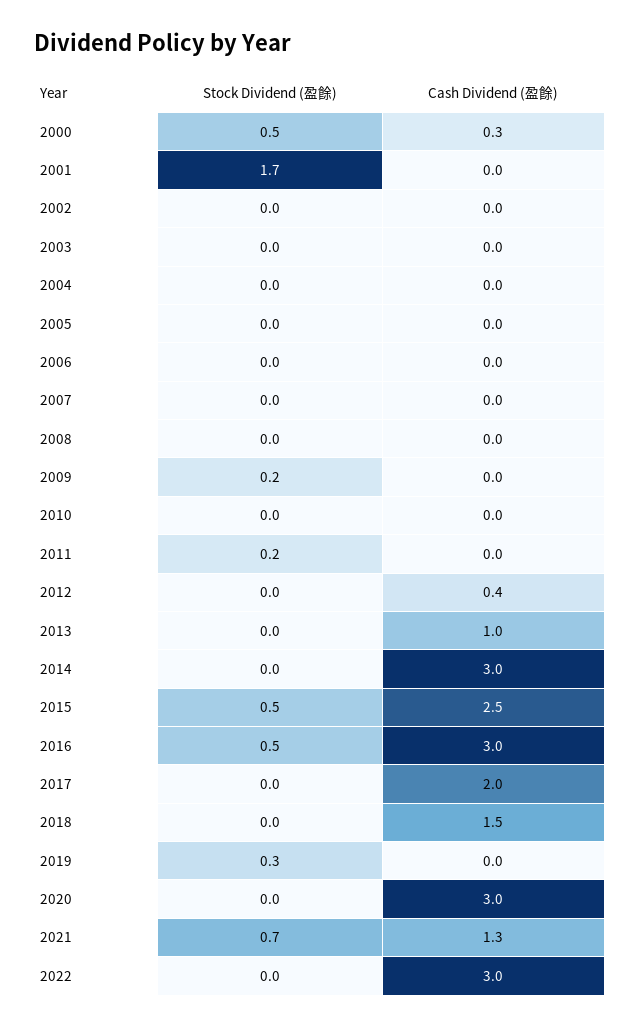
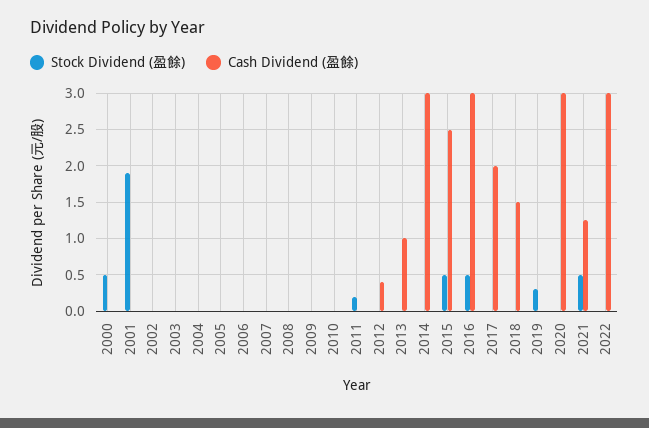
  {
    "Stock Dividend (盈餘)": {
      "2000": 0.5,
-     "2001": 1.7,
+     "2001": 1.9,
      "2002": 0,
      "2003": 0,
      "2004": 0,
      "2005": 0,
      "2006": 0,
      "2007": 0,
      "2008": 0,
-     "2009": 0.2,
+     "2009": 0,
      "2010": 0,
      "2011": 0.2,
      "2012": 0,
      "2013": 0,
      "2014": 0,
      "2015": 0.5,
      "2016": 0.5,
      "2017": 0,
      "2018": 0,
      "2019": 0.3,
      "2020": 0,
-     "2021": 0.7,
+     "2021": 0.5,
      "2022": 0
    },
    "Cash Dividend (盈餘)": {
-     "2000": 0.3,
+     "2000": 0,
      "2001": 0,
      "2002": 0,
      "2003": 0,
      "2004": 0,
      "2005": 0,
      "2006": 0,
      "2007": 0,
      "2008": 0,
      "2009": 0,
      "2010": 0,
      "2011": 0,
      "2012": 0.4,
      "2013": 1,
      "2014": 3,
      "2015": 2.5,
      "2016": 3,
      "2017": 2,
      "2018": 1.5,
      "2019": 0,
      "2020": 3,
      "2021": 1.3,
      "2022": 3
    }
  }

